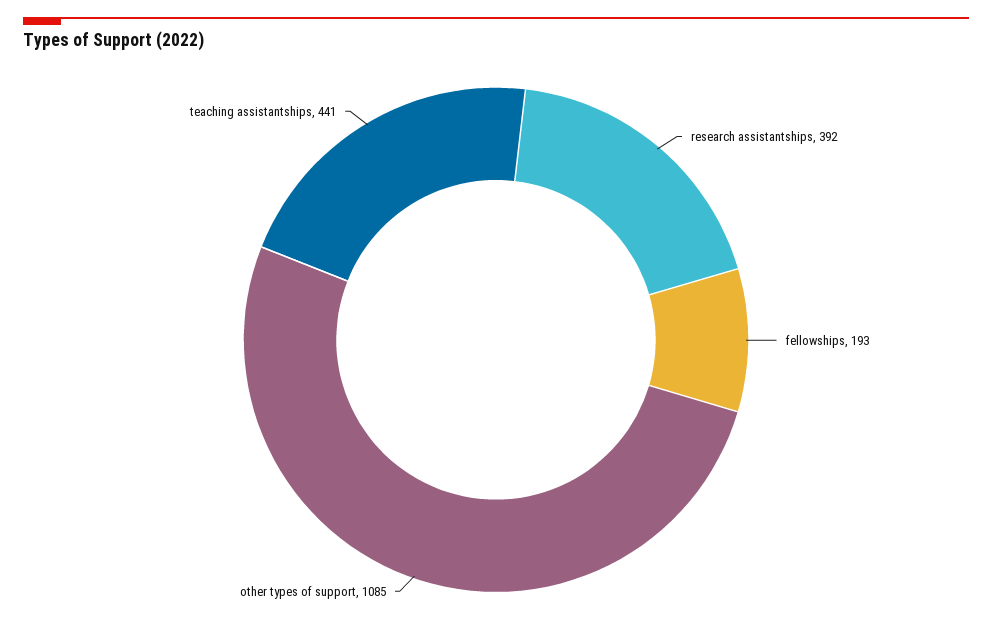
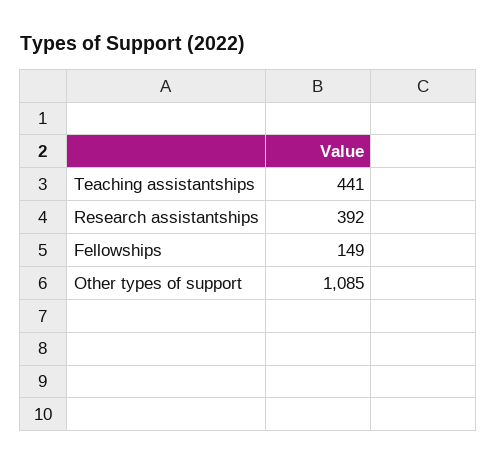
  {
    "research assistantships": 392,
-   "fellowships": 193,
+   "fellowships": 149,
    "other types of support": 1085,
    "teaching assistantships": 441
  }

